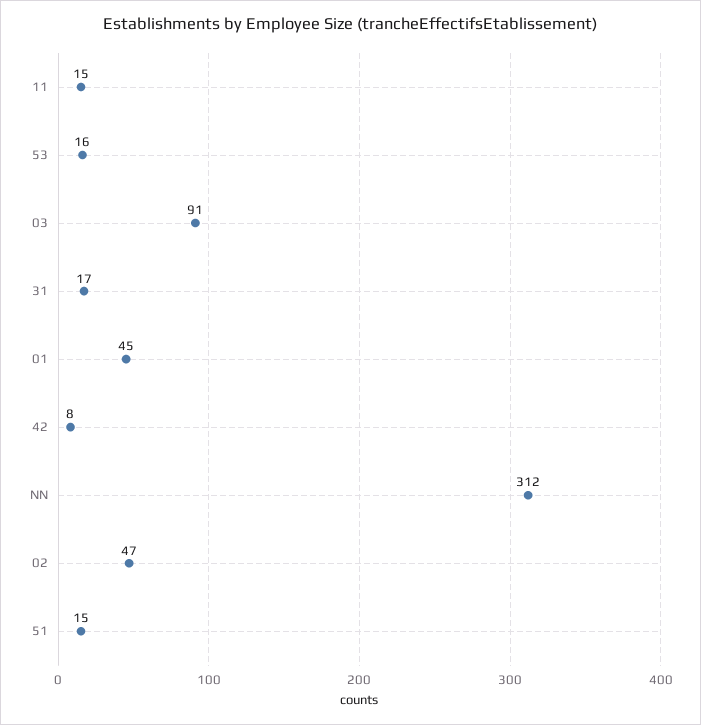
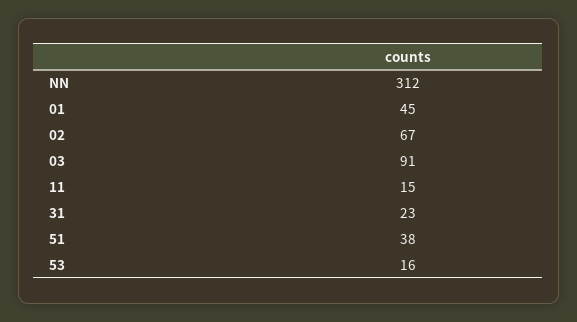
  {
    "11": 15,
    "53": 16,
    "03": 91,
-   "31": 17,
+   "31": 23,
    "01": 45,
-   "42": 8,
    "NN": 312,
-   "02": 47,
+   "02": 67,
-   "51": 15
+   "51": 38
  }

